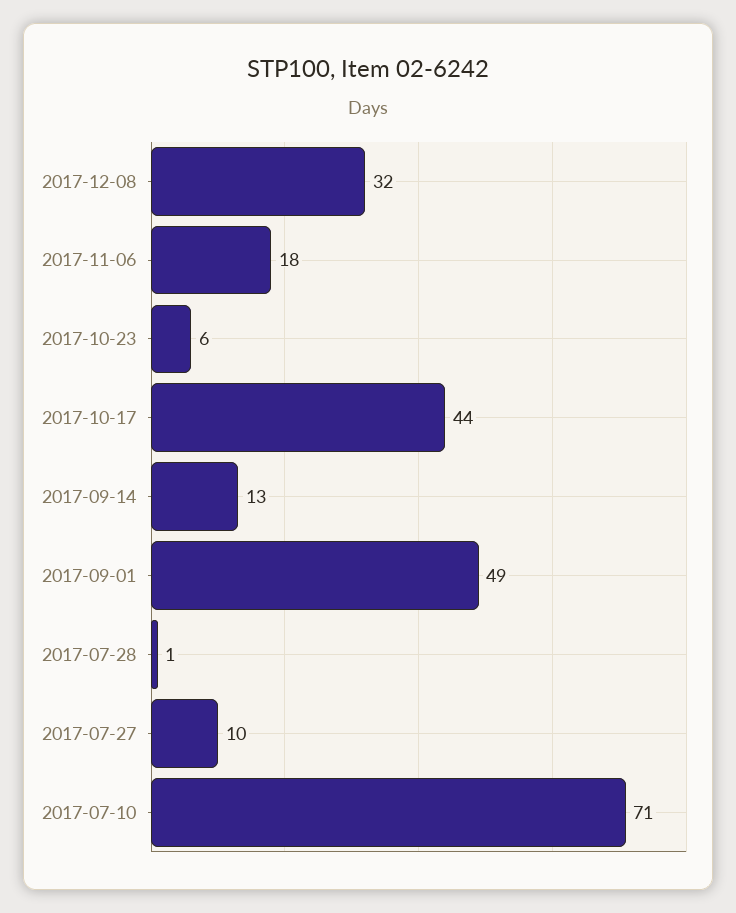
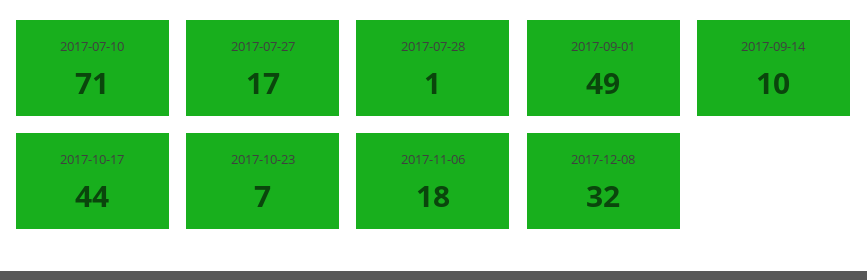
  {
    "2017-12-08": 32,
    "2017-11-06": 18,
-   "2017-10-23": 6,
+   "2017-10-23": 7,
    "2017-10-17": 44,
-   "2017-09-14": 13,
+   "2017-09-14": 10,
    "2017-09-01": 49,
    "2017-07-28": 1,
-   "2017-07-27": 10,
+   "2017-07-27": 17,
    "2017-07-10": 71
  }

